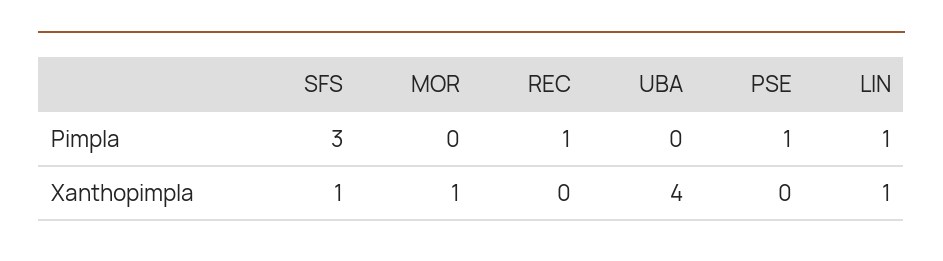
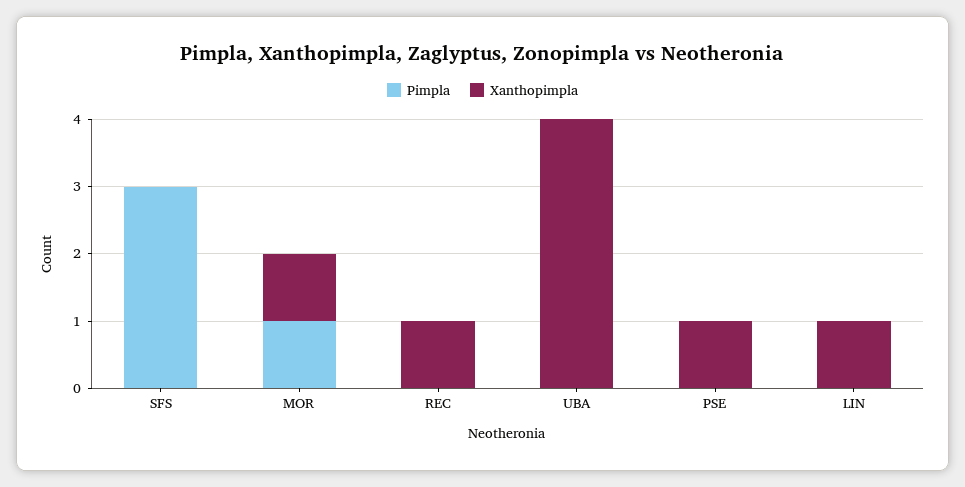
  {
    "Pimpla": {
      "SFS": 3,
-     "MOR": 0,
+     "MOR": 1,
-     "REC": 1,
+     "REC": 0,
      "UBA": 0,
-     "PSE": 1,
+     "PSE": 0,
-     "LIN": 1
+     "LIN": 0
    },
    "Xanthopimpla": {
-     "SFS": 1,
+     "SFS": 0,
      "MOR": 1,
-     "REC": 0,
+     "REC": 1,
      "UBA": 4,
-     "PSE": 0,
+     "PSE": 1,
      "LIN": 1
    }
  }

